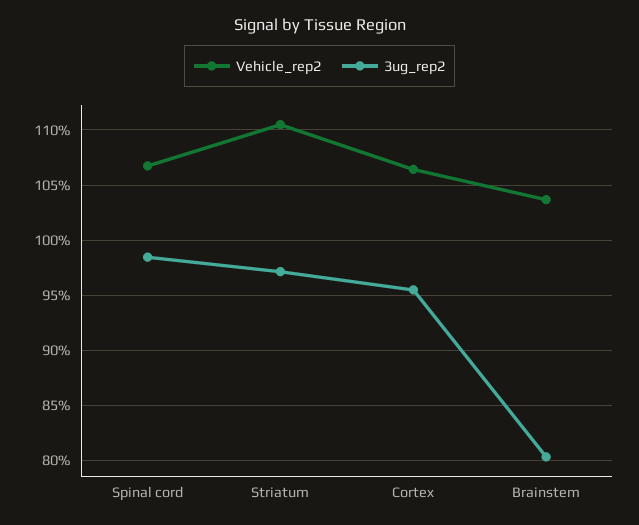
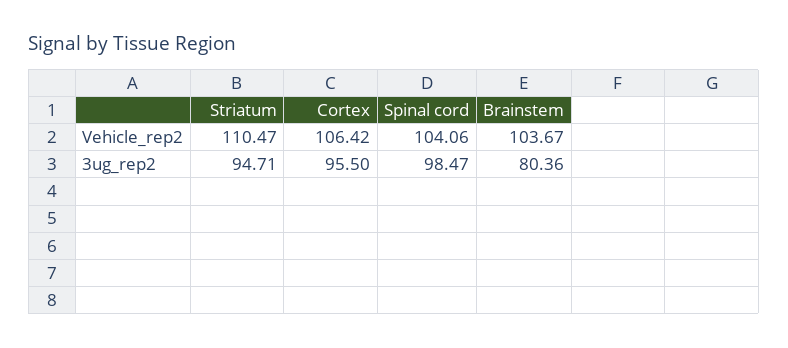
  {
    "Vehicle_rep2": {
-     "Spinal cord": 107,
+     "Spinal cord": 104.06,
      "Striatum": 110.47,
      "Cortex": 106.42,
      "Brainstem": 103.67
    },
    "3ug_rep2": {
      "Spinal cord": 98.47,
-     "Striatum": 97,
+     "Striatum": 94.71,
      "Cortex": 95.5,
      "Brainstem": 80.36
    }
  }

